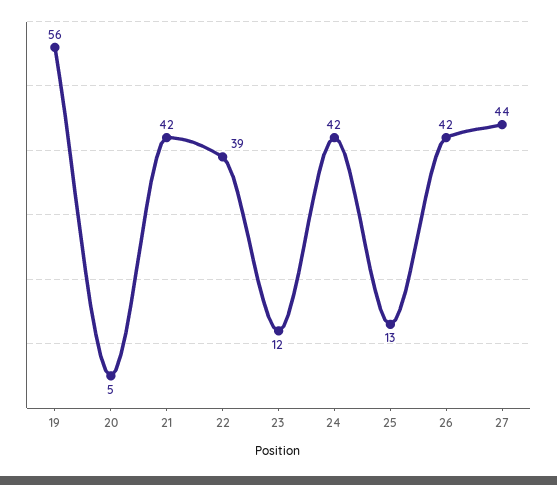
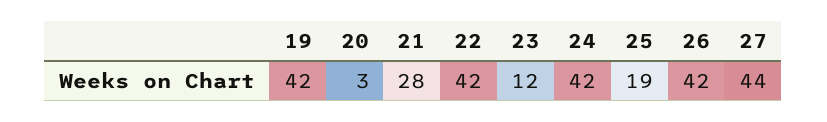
  {
-   "19": 56,
+   "19": 42,
-   "20": 5,
+   "20": 3,
-   "21": 42,
+   "21": 28,
-   "22": 39,
+   "22": 42,
    "23": 12,
    "24": 42,
-   "25": 13,
+   "25": 19,
    "26": 42,
    "27": 44
  }

